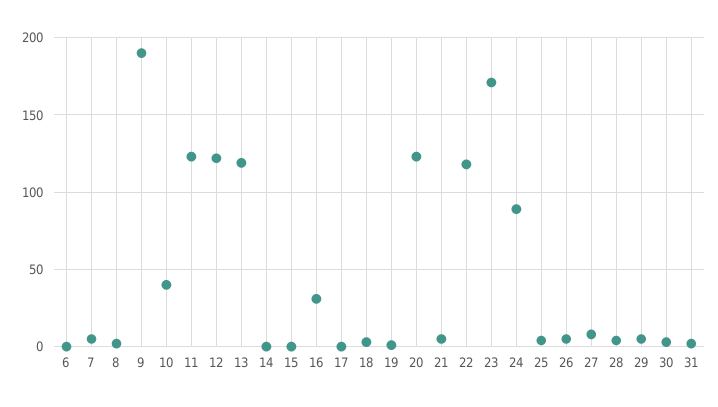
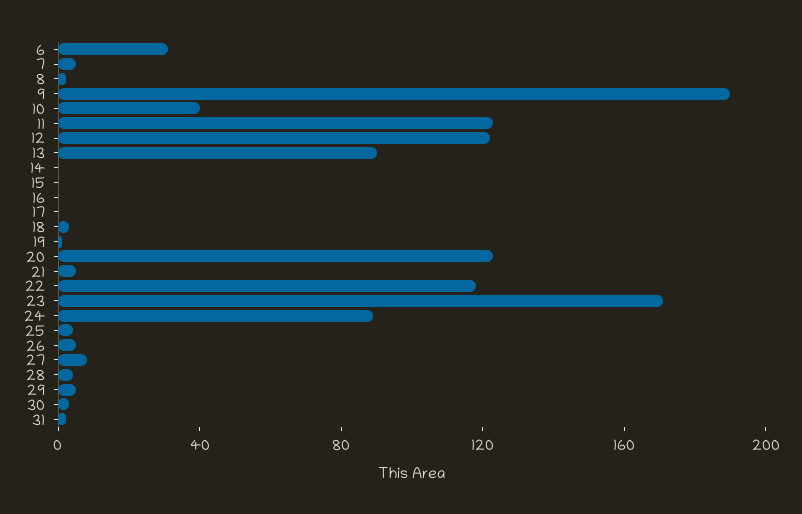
  {
-   "6": 0,
+   "6": 30,
    "7": 5,
    "8": 0,
    "9": 190,
    "10": 40,
    "11": 125,
    "12": 120,
-   "13": 120,
+   "13": 90,
    "14": 0,
    "15": 0,
-   "16": 30,
+   "16": 0,
    "17": 0,
    "18": 5,
    "19": 0,
    "20": 125,
    "21": 5,
    "22": 120,
    "23": 170,
    "24": 90,
    "25": 5,
    "26": 5,
    "27": 10,
    "28": 5,
    "29": 5,
    "30": 5,
    "31": 0
  }

